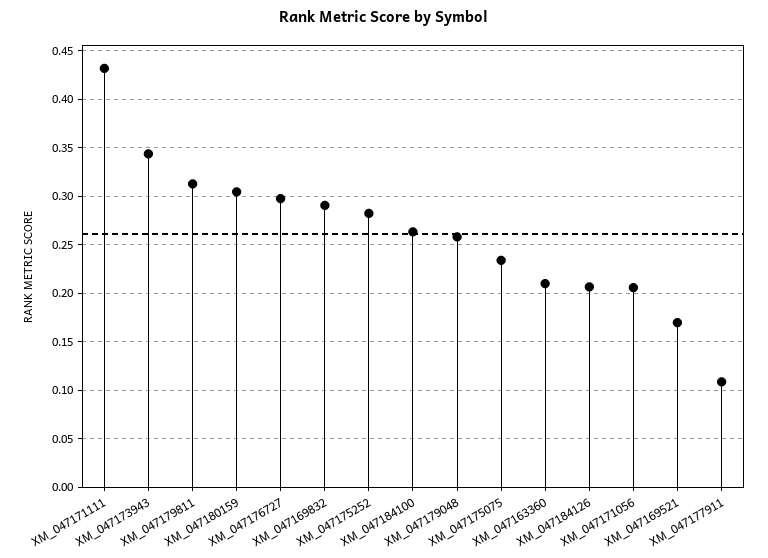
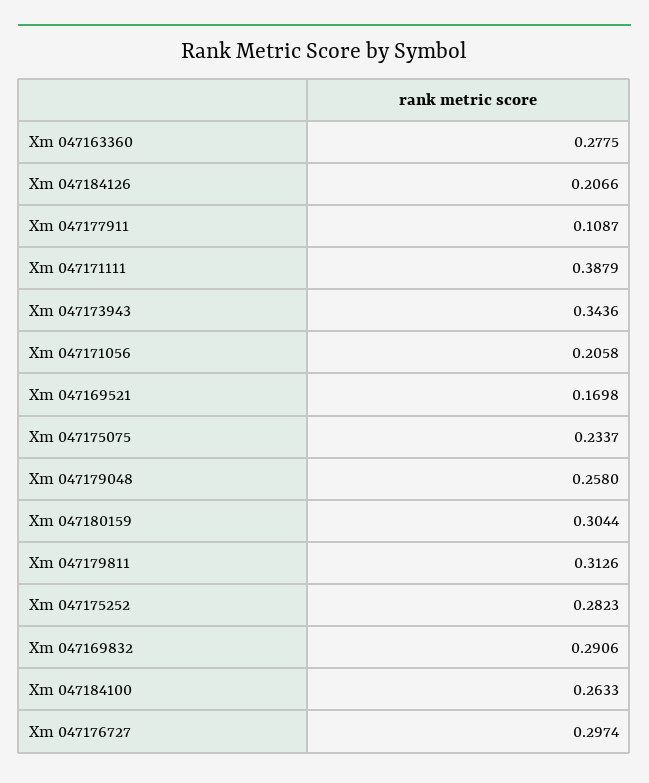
  {
-   "XM_047171111": 0.43,
+   "XM_047171111": 0.3879,
    "XM_047173943": 0.3436,
    "XM_047179811": 0.3126,
    "XM_047180159": 0.3044,
    "XM_047176727": 0.2974,
    "XM_047169832": 0.2906,
    "XM_047175252": 0.2823,
    "XM_047184100": 0.2633,
    "XM_047179048": 0.258,
    "XM_047175075": 0.2337,
-   "XM_047163360": 0.21,
+   "XM_047163360": 0.2775,
    "XM_047184126": 0.2066,
    "XM_047171056": 0.2058,
    "XM_047169521": 0.1698,
    "XM_047177911": 0.1087
  }

